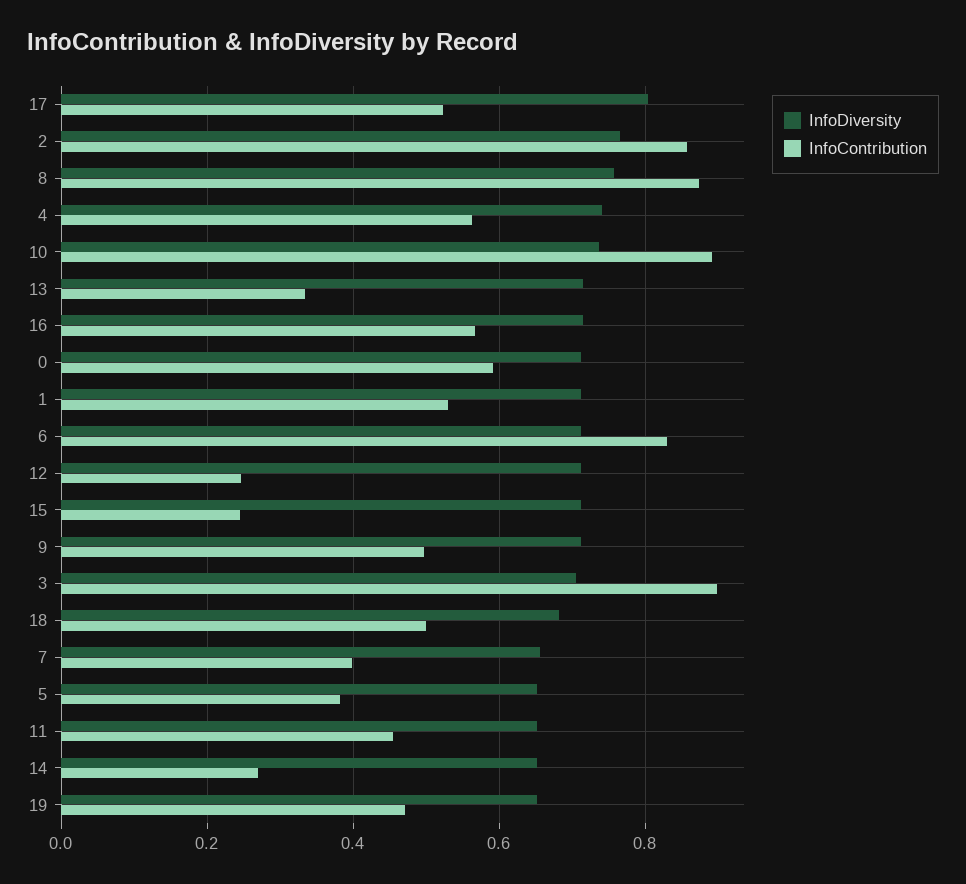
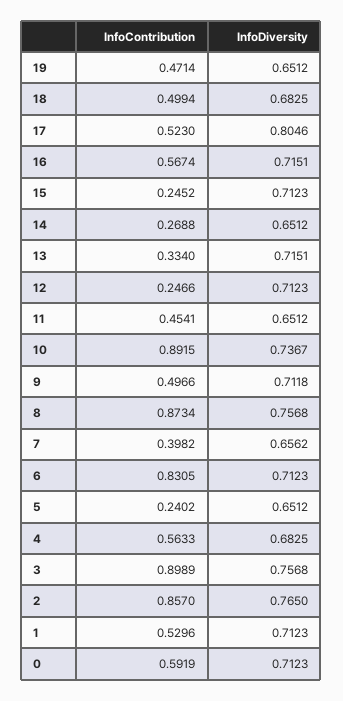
  {
    "InfoDiversity": {
      "17": 0.8046,
      "2": 0.765,
      "8": 0.7568,
-     "4": 0.74,
+     "4": 0.6825,
      "10": 0.7367,
      "13": 0.7151,
      "16": 0.7151,
      "0": 0.7123,
      "1": 0.7123,
      "6": 0.7123,
      "12": 0.7123,
      "15": 0.7123,
      "9": 0.7118,
-     "3": 0.7,
+     "3": 0.7568,
      "18": 0.6825,
      "7": 0.6562,
      "5": 0.6512,
      "11": 0.6512,
      "14": 0.6512,
      "19": 0.6512
    },
    "InfoContribution": {
      "17": 0.523,
      "2": 0.857,
      "8": 0.8734,
      "4": 0.5633,
      "10": 0.8915,
      "13": 0.334,
      "16": 0.5674,
      "0": 0.5919,
      "1": 0.5296,
      "6": 0.8305,
      "12": 0.2466,
      "15": 0.2452,
      "9": 0.4966,
      "3": 0.8989,
      "18": 0.4994,
      "7": 0.3982,
-     "5": 0.38,
+     "5": 0.2402,
      "11": 0.4541,
      "14": 0.2688,
      "19": 0.4714
    }
  }

